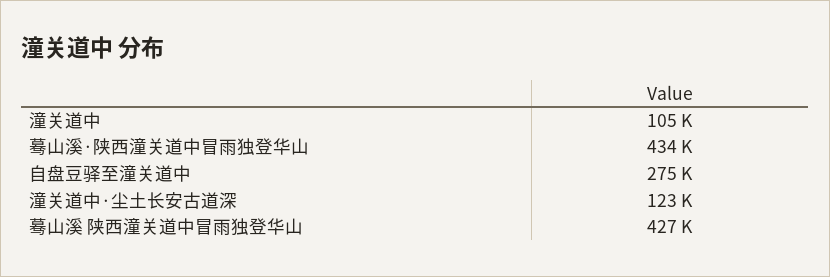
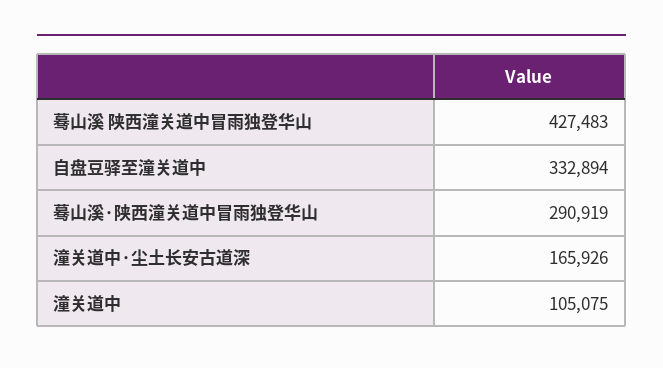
  {
    "潼关道中": 105075,
-   "蓦山溪·陕西潼关道中冒雨独登华山": 434000,
+   "蓦山溪·陕西潼关道中冒雨独登华山": 290919,
-   "自盘豆驿至潼关道中": 275000,
+   "自盘豆驿至潼关道中": 332894,
-   "潼关道中·尘土长安古道深": 123000,
+   "潼关道中·尘土长安古道深": 165926,
    "蓦山溪 陕西潼关道中冒雨独登华山": 427483
  }

